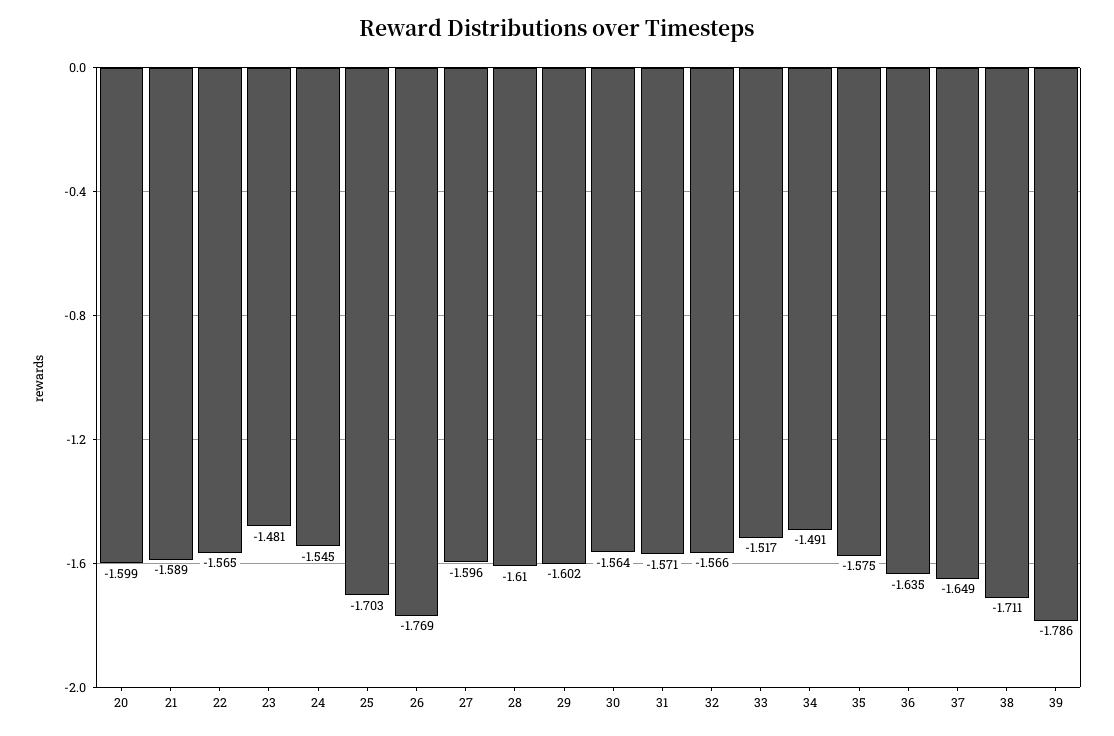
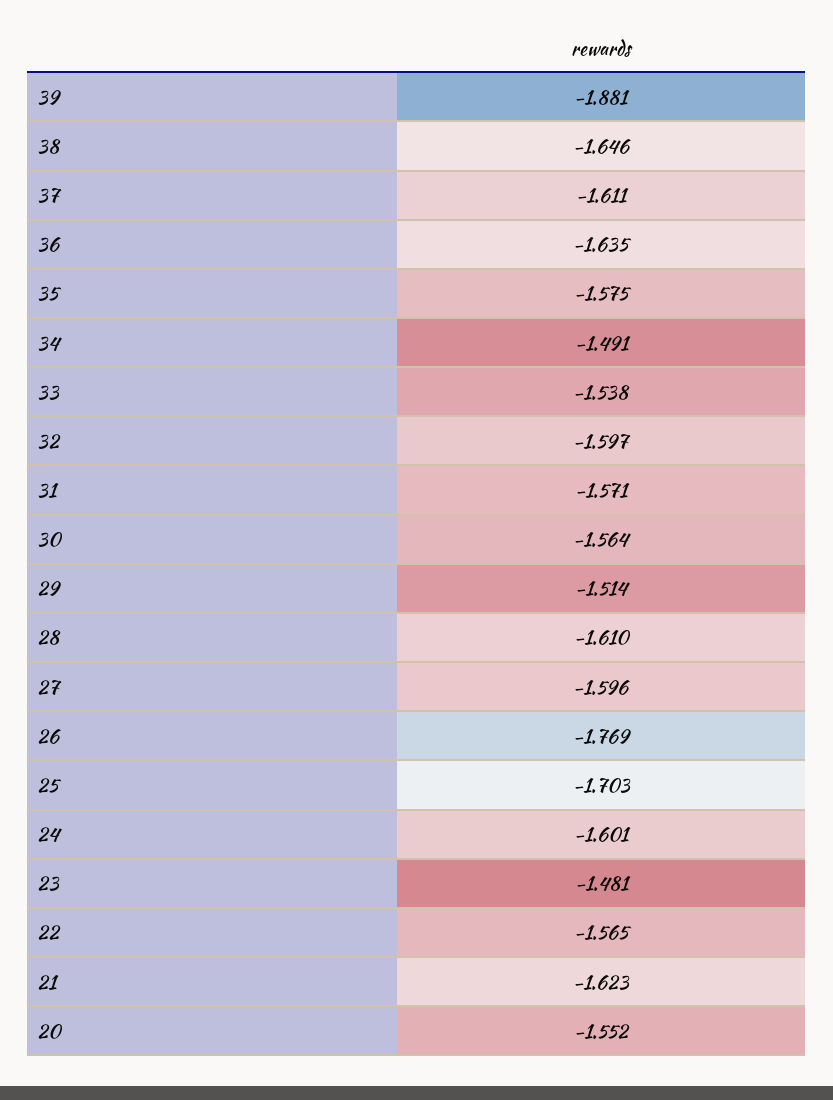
  {
-   "20": -1.599,
+   "20": -1.552,
-   "21": -1.589,
+   "21": -1.623,
    "22": -1.565,
    "23": -1.481,
-   "24": -1.545,
+   "24": -1.601,
    "25": -1.703,
    "26": -1.769,
    "27": -1.596,
    "28": -1.61,
-   "29": -1.602,
+   "29": -1.514,
    "30": -1.564,
    "31": -1.571,
-   "32": -1.566,
+   "32": -1.597,
-   "33": -1.517,
+   "33": -1.538,
    "34": -1.491,
    "35": -1.575,
    "36": -1.635,
-   "37": -1.649,
+   "37": -1.611,
-   "38": -1.711,
+   "38": -1.646,
-   "39": -1.786
+   "39": -1.881
  }

